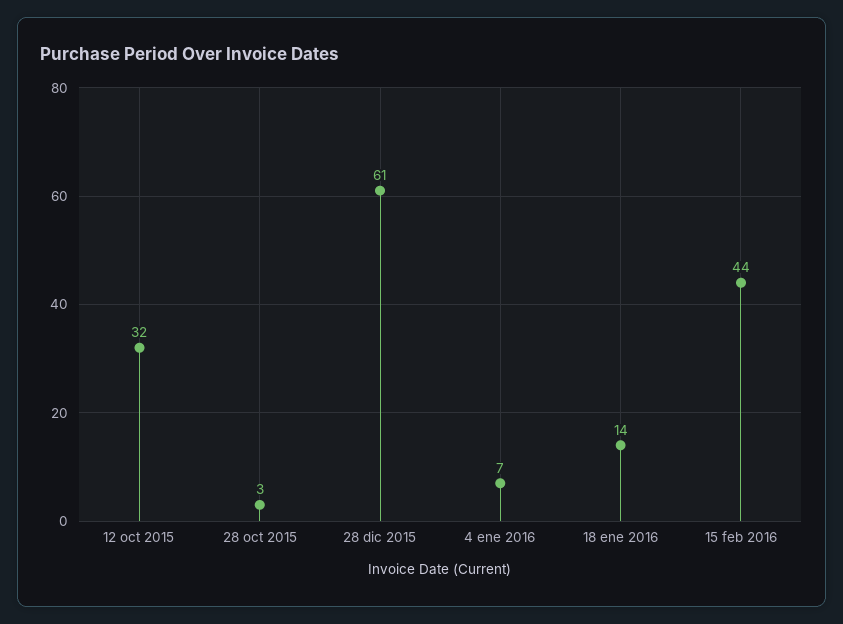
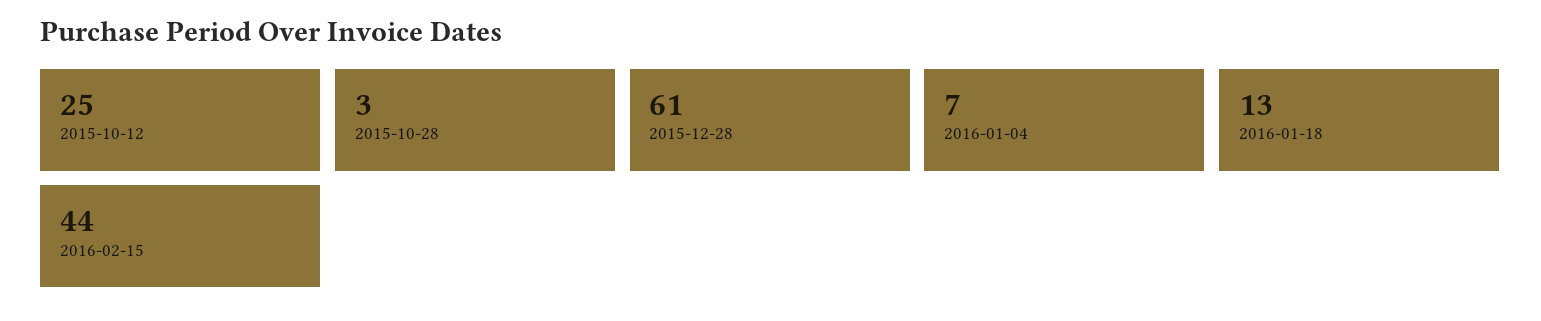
  {
-   "12 oct 2015": 32,
+   "12 oct 2015": 25,
    "28 oct 2015": 3,
    "28 dic 2015": 61,
    "4 ene 2016": 7,
-   "18 ene 2016": 14,
+   "18 ene 2016": 13,
    "15 feb 2016": 44
  }

